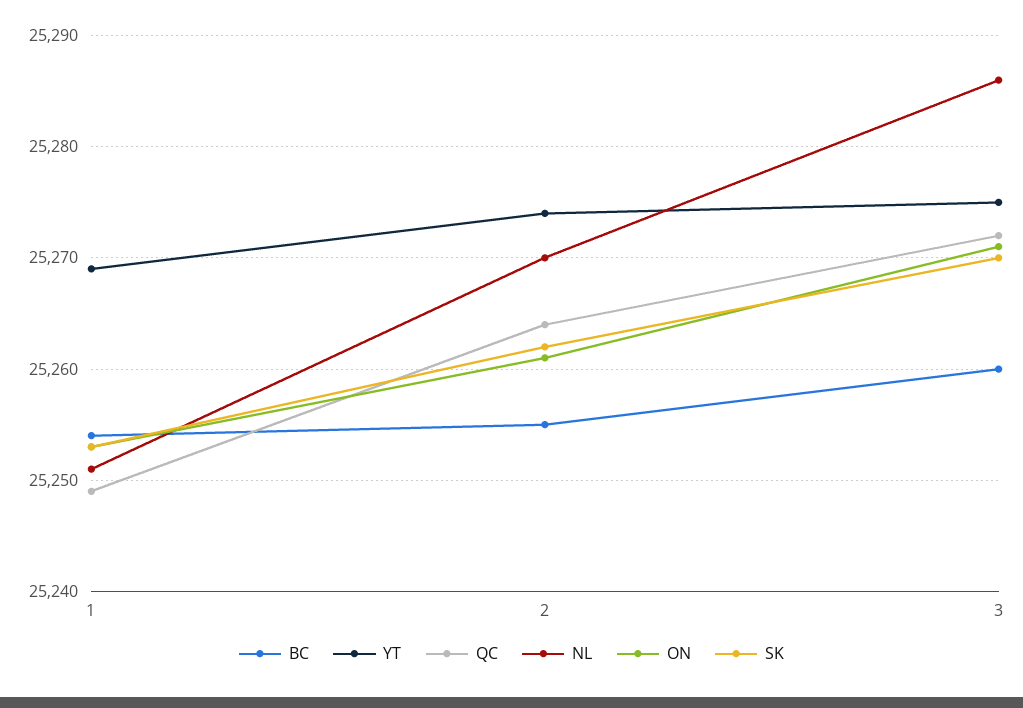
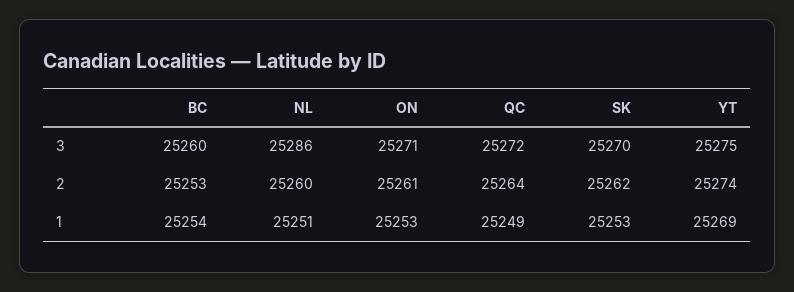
  {
    "BC": {
      "1": 25254,
-     "2": 25255,
+     "2": 25253,
      "3": 25260
    },
    "YT": {
      "1": 25269,
      "2": 25274,
      "3": 25275
    },
    "QC": {
      "1": 25249,
      "2": 25264,
      "3": 25272
    },
    "NL": {
      "1": 25251,
-     "2": 25270,
+     "2": 25260,
      "3": 25286
    },
    "ON": {
      "1": 25253,
      "2": 25261,
      "3": 25271
    },
    "SK": {
      "1": 25253,
      "2": 25262,
      "3": 25270
    }
  }

